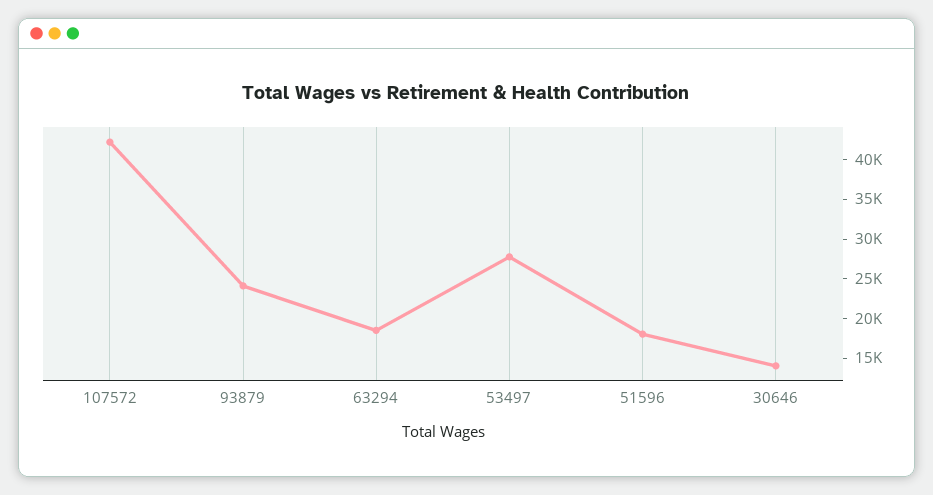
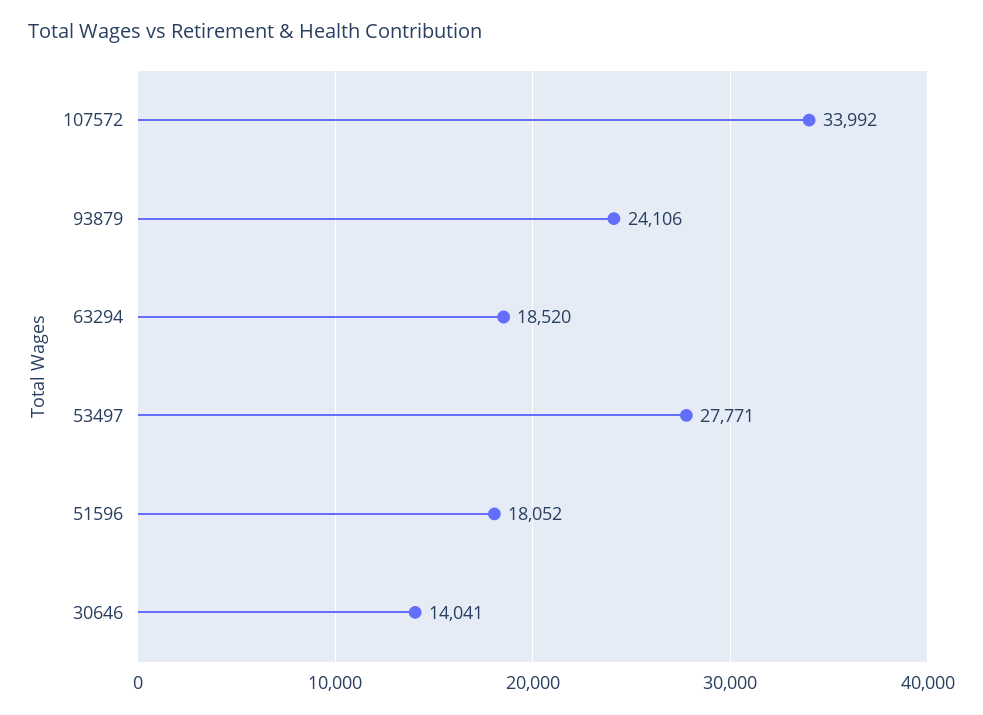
  {
-   "107572": 42500,
+   "107572": 33992,
    "93879": 24106,
    "63294": 18520,
    "53497": 27771,
    "51596": 18052,
    "30646": 14041
  }

